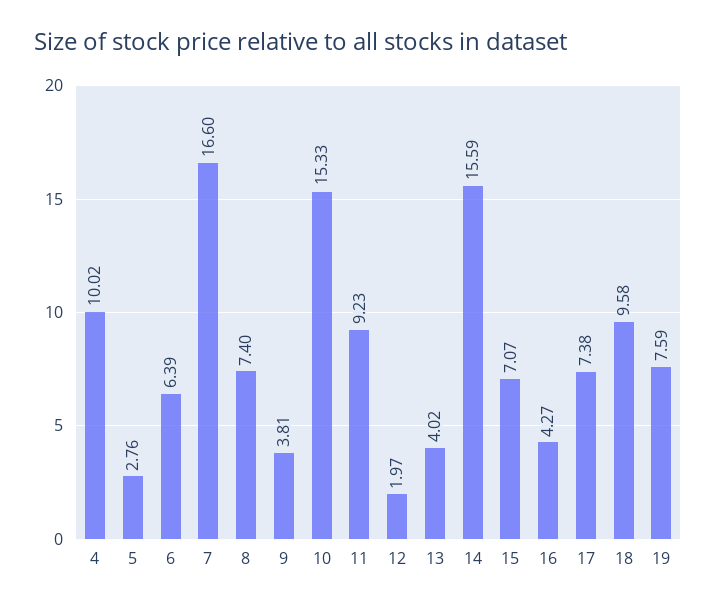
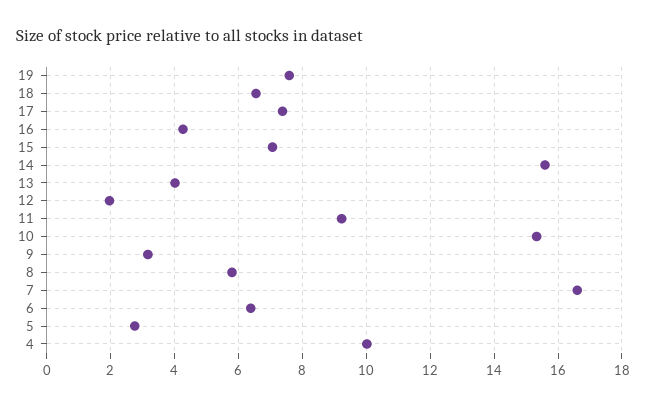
  {
    "4": 10.02,
    "5": 2.76,
    "6": 6.39,
    "7": 16.6,
-   "8": 7.4,
+   "8": 5.8,
-   "9": 3.81,
+   "9": 3.2,
    "10": 15.33,
    "11": 9.23,
    "12": 1.97,
    "13": 4.02,
    "14": 15.59,
    "15": 7.07,
    "16": 4.27,
    "17": 7.38,
-   "18": 9.58,
+   "18": 6.6,
    "19": 7.59
  }

